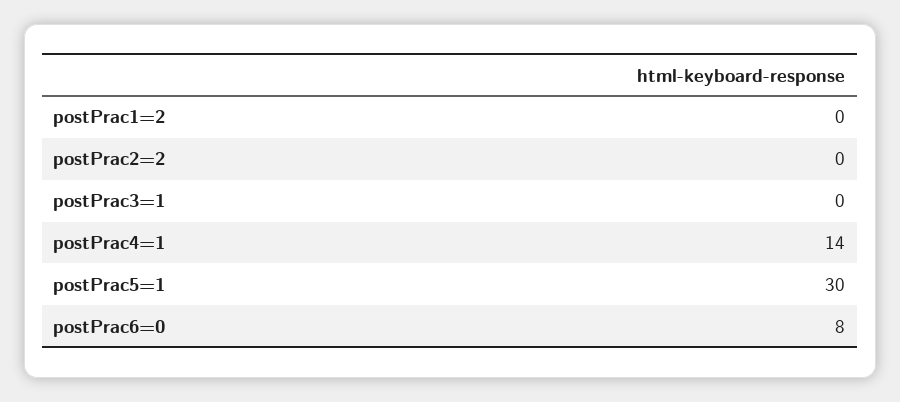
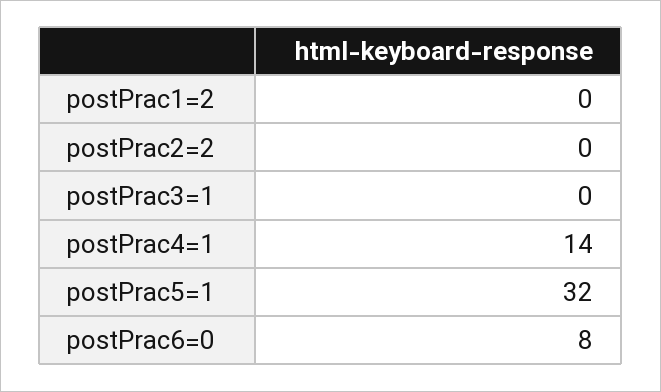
  {
    "postPrac1=2": 0,
    "postPrac2=2": 0,
    "postPrac3=1": 0,
    "postPrac4=1": 14,
-   "postPrac5=1": 30,
+   "postPrac5=1": 32,
    "postPrac6=0": 8
  }

